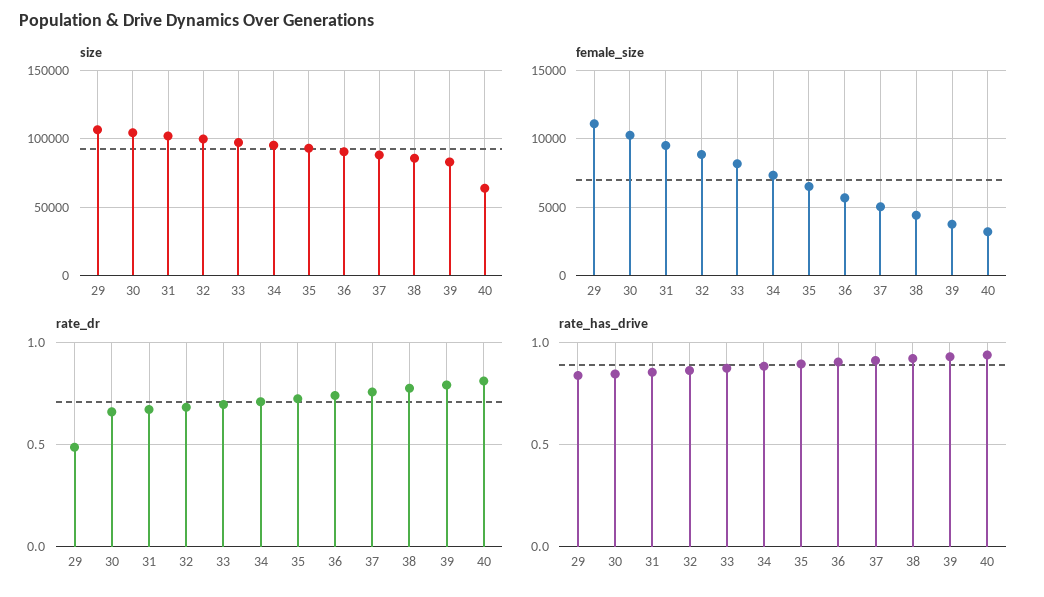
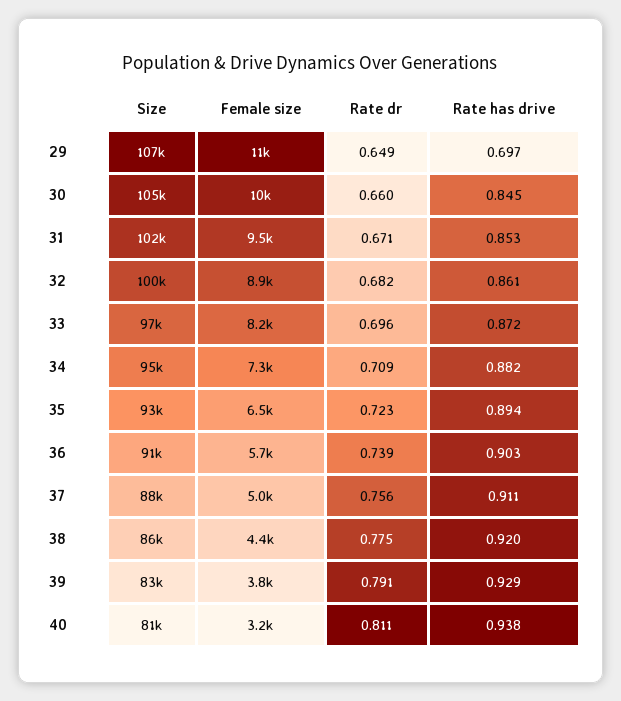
  {
    "size": {
      "29": 107000,
      "30": 105000,
      "31": 102000,
      "32": 100000,
      "33": 97000,
      "34": 95000,
      "35": 93000,
      "36": 91000,
      "37": 88000,
      "38": 86000,
      "39": 83000,
-     "40": 65000
+     "40": 81000
    },
    "female_size": {
      "29": 11000,
      "30": 10000,
      "31": 9500,
      "32": 8900,
      "33": 8200,
      "34": 7300,
      "35": 6500,
      "36": 5700,
      "37": 5000,
      "38": 4400,
      "39": 3800,
      "40": 3200
    },
    "rate_dr": {
-     "29": 0.5,
+     "29": 0.649,
      "30": 0.66,
      "31": 0.671,
      "32": 0.682,
      "33": 0.696,
      "34": 0.709,
      "35": 0.723,
      "36": 0.739,
      "37": 0.756,
      "38": 0.775,
      "39": 0.791,
      "40": 0.811
    },
    "rate_has_drive": {
-     "29": 0.85,
+     "29": 0.697,
      "30": 0.845,
      "31": 0.853,
      "32": 0.861,
      "33": 0.872,
      "34": 0.882,
      "35": 0.894,
      "36": 0.903,
      "37": 0.911,
      "38": 0.92,
      "39": 0.929,
      "40": 0.938
    }
  }

